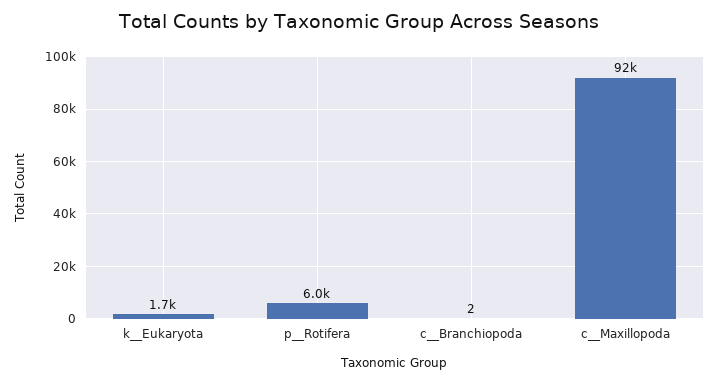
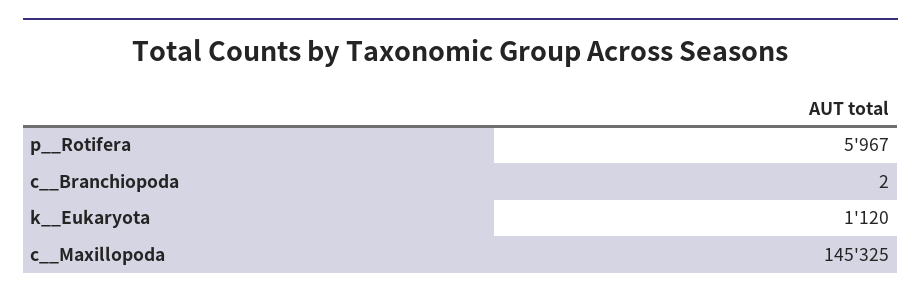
  {
-   "k__Eukaryota": 1700,
+   "k__Eukaryota": 1120,
    "p__Rotifera": 5967,
    "c__Branchiopoda": 2,
-   "c__Maxillopoda": 92000
+   "c__Maxillopoda": 145325
  }

